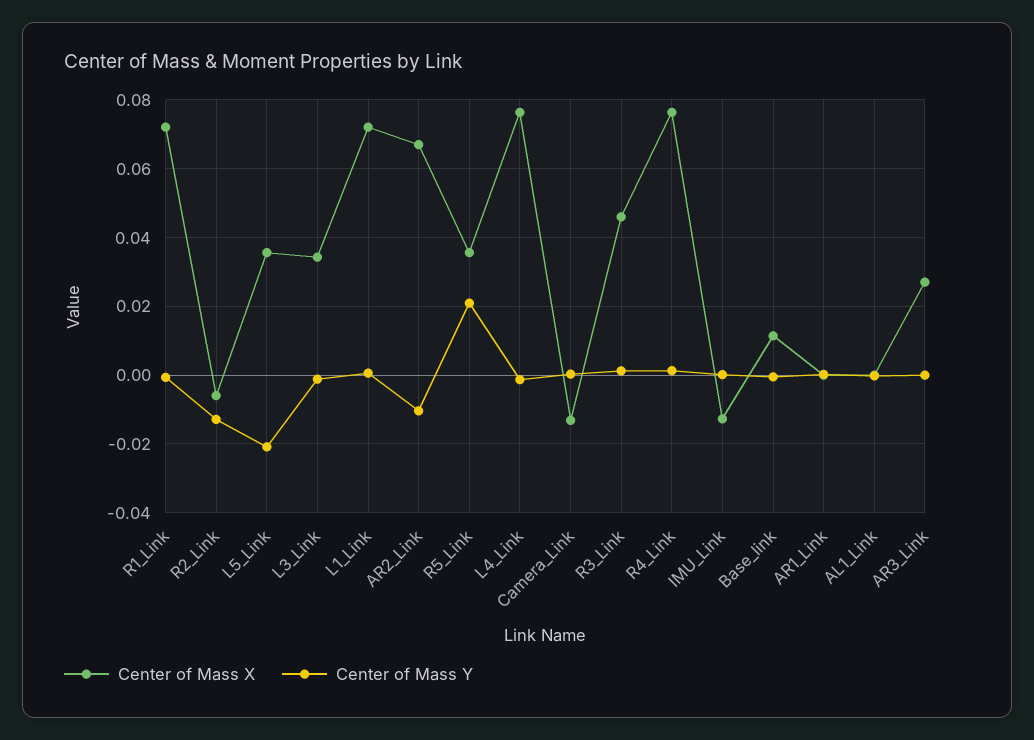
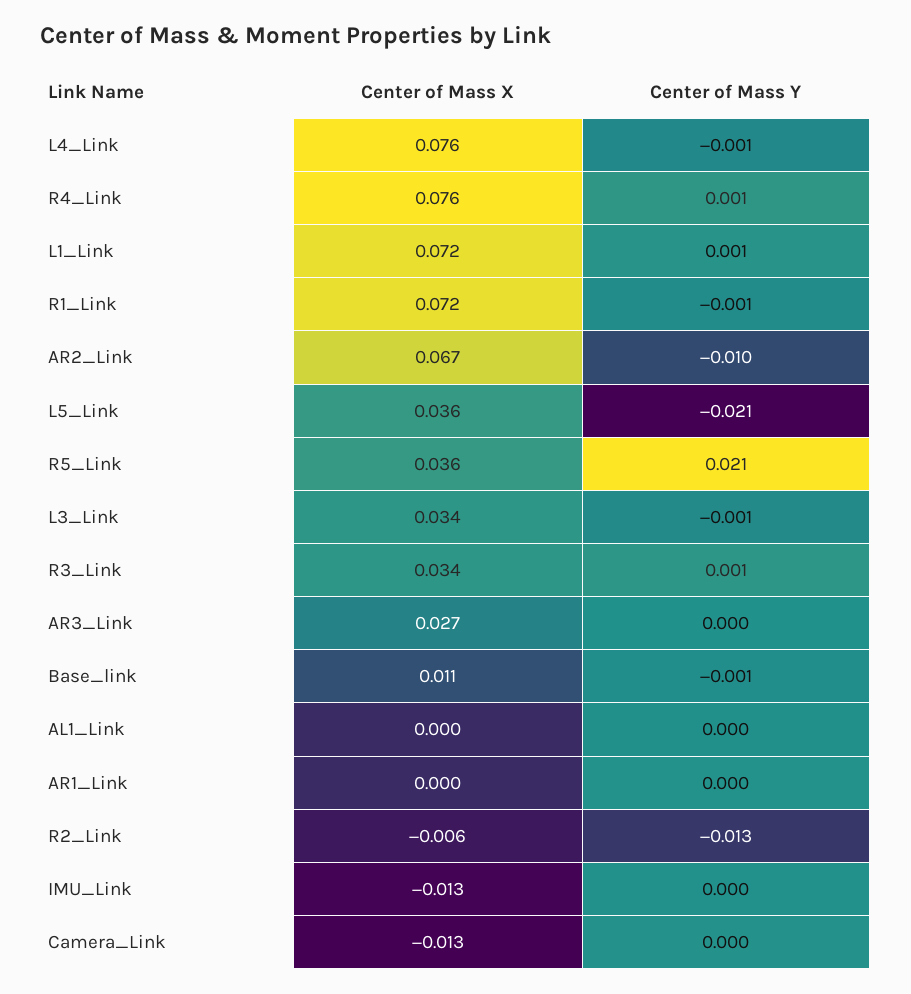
  {
    "Center of Mass X": {
      "R1_Link": 0.072,
      "R2_Link": -0.006,
      "L5_Link": 0.036,
      "L3_Link": 0.034,
      "L1_Link": 0.072,
      "AR2_Link": 0.067,
      "R5_Link": 0.036,
      "L4_Link": 0.076,
      "Camera_Link": -0.013,
-     "R3_Link": 0.046,
+     "R3_Link": 0.034,
      "R4_Link": 0.076,
      "IMU_Link": -0.013,
      "Base_link": 0.011,
      "AR1_Link": 0,
      "AL1_Link": 0,
      "AR3_Link": 0.027
    },
    "Center of Mass Y": {
      "R1_Link": -0.001,
      "R2_Link": -0.013,
      "L5_Link": -0.021,
      "L3_Link": -0.001,
      "L1_Link": 0.001,
      "AR2_Link": -0.01,
      "R5_Link": 0.021,
      "L4_Link": -0.001,
      "Camera_Link": 0,
      "R3_Link": 0.001,
      "R4_Link": 0.001,
      "IMU_Link": 0,
      "Base_link": -0.001,
      "AR1_Link": 0,
      "AL1_Link": 0,
      "AR3_Link": 0
    }
  }

